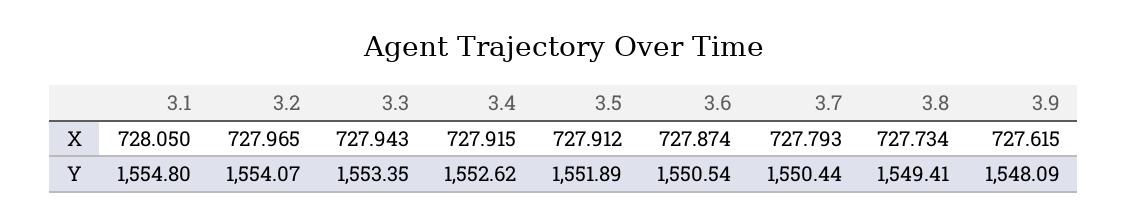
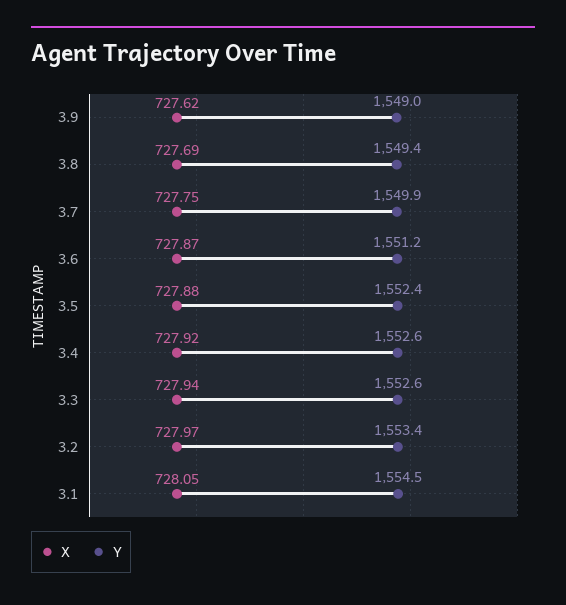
  {
    "X": {
      "3.1": 728.05,
      "3.2": 727.965,
      "3.3": 727.943,
      "3.4": 727.915,
-     "3.5": 727.912,
+     "3.5": 727.88,
      "3.6": 727.874,
-     "3.7": 727.793,
+     "3.7": 727.75,
-     "3.8": 727.734,
+     "3.8": 727.69,
      "3.9": 727.615
    },
    "Y": {
-     "3.1": 1554.8,
+     "3.1": 1554.5,
-     "3.2": 1554.07,
+     "3.2": 1553.4,
-     "3.3": 1553.35,
+     "3.3": 1552.6,
      "3.4": 1552.62,
-     "3.5": 1551.89,
+     "3.5": 1552.4,
-     "3.6": 1550.54,
+     "3.6": 1551.2,
-     "3.7": 1550.44,
+     "3.7": 1549.9,
      "3.8": 1549.41,
-     "3.9": 1548.09
+     "3.9": 1549
    }
  }

